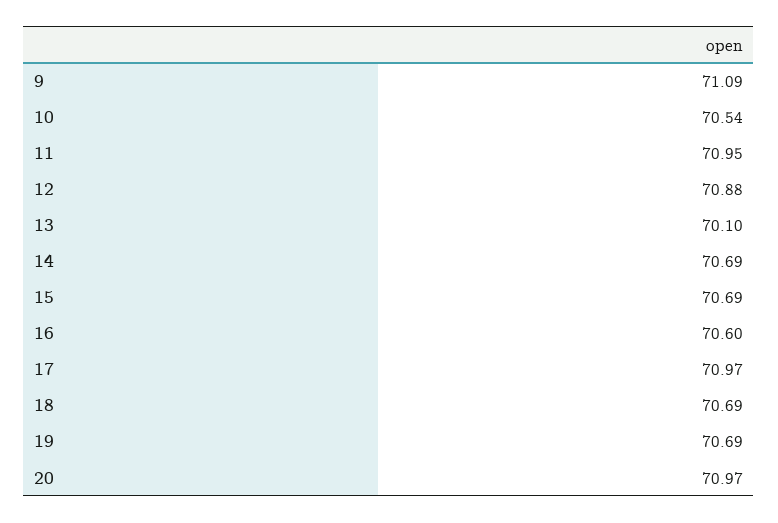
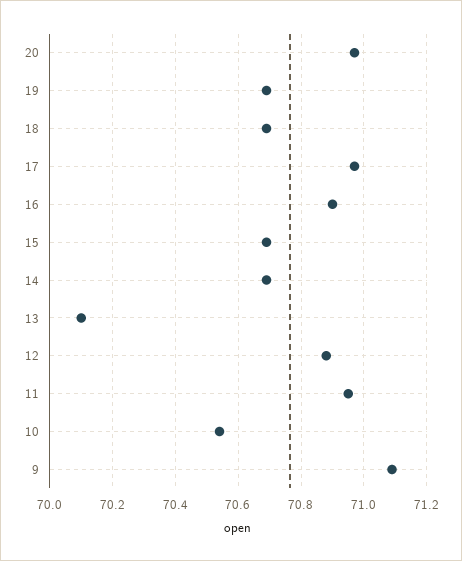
  {
    "9": 71.09,
    "10": 70.54,
    "11": 70.95,
    "12": 70.88,
    "13": 70.1,
    "14": 70.69,
    "15": 70.69,
-   "16": 70.6,
+   "16": 70.9,
    "17": 70.97,
    "18": 70.69,
    "19": 70.69,
    "20": 70.97
  }

